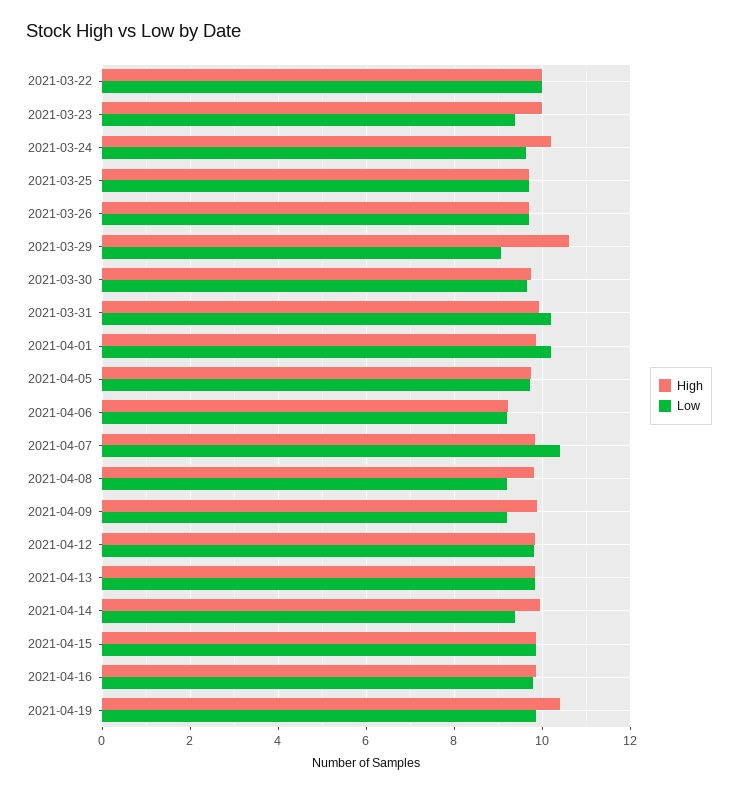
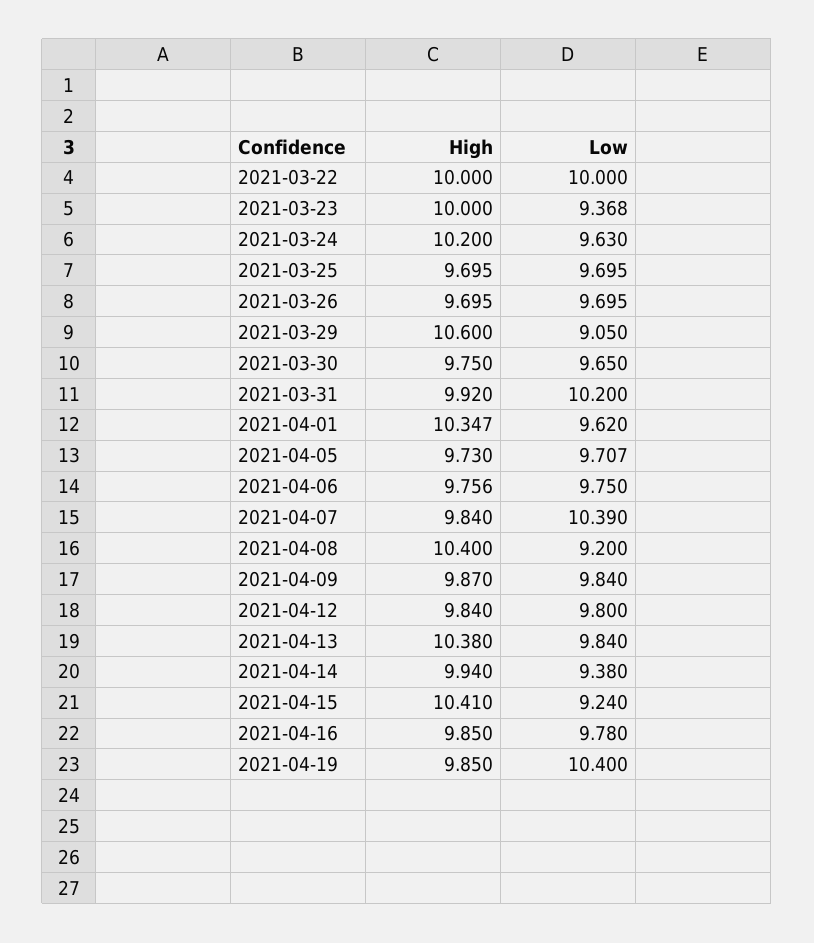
  {
    "High": {
      "2021-03-22": 10,
      "2021-03-23": 10,
      "2021-03-24": 10.2,
      "2021-03-25": 9.695,
      "2021-03-26": 9.695,
      "2021-03-29": 10.6,
      "2021-03-30": 9.75,
      "2021-03-31": 9.92,
-     "2021-04-01": 9.8,
+     "2021-04-01": 10.347,
      "2021-04-05": 9.73,
-     "2021-04-06": 9.2,
+     "2021-04-06": 9.756,
      "2021-04-07": 9.84,
-     "2021-04-08": 9.8,
+     "2021-04-08": 10.4,
      "2021-04-09": 9.87,
      "2021-04-12": 9.84,
-     "2021-04-13": 9.8,
+     "2021-04-13": 10.38,
      "2021-04-14": 9.94,
-     "2021-04-15": 9.8,
+     "2021-04-15": 10.41,
      "2021-04-16": 9.85,
-     "2021-04-19": 10.4
+     "2021-04-19": 9.85
    },
    "Low": {
      "2021-03-22": 10,
      "2021-03-23": 9.368,
      "2021-03-24": 9.63,
      "2021-03-25": 9.695,
      "2021-03-26": 9.695,
      "2021-03-29": 9.05,
      "2021-03-30": 9.65,
      "2021-03-31": 10.2,
-     "2021-04-01": 10.2,
+     "2021-04-01": 9.62,
      "2021-04-05": 9.707,
-     "2021-04-06": 9.2,
+     "2021-04-06": 9.75,
      "2021-04-07": 10.39,
      "2021-04-08": 9.2,
-     "2021-04-09": 9.2,
+     "2021-04-09": 9.84,
      "2021-04-12": 9.8,
      "2021-04-13": 9.84,
      "2021-04-14": 9.38,
-     "2021-04-15": 9.8,
+     "2021-04-15": 9.24,
      "2021-04-16": 9.78,
-     "2021-04-19": 9.8
+     "2021-04-19": 10.4
    }
  }

